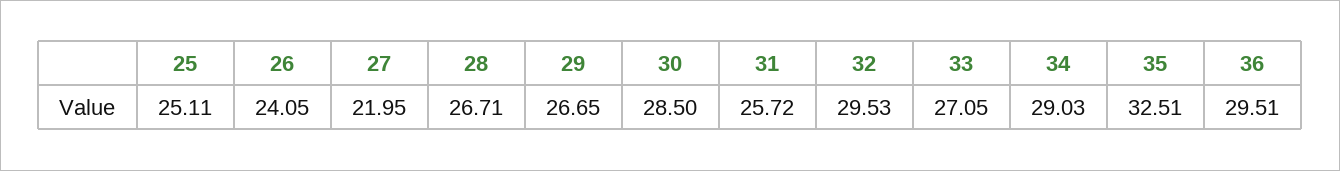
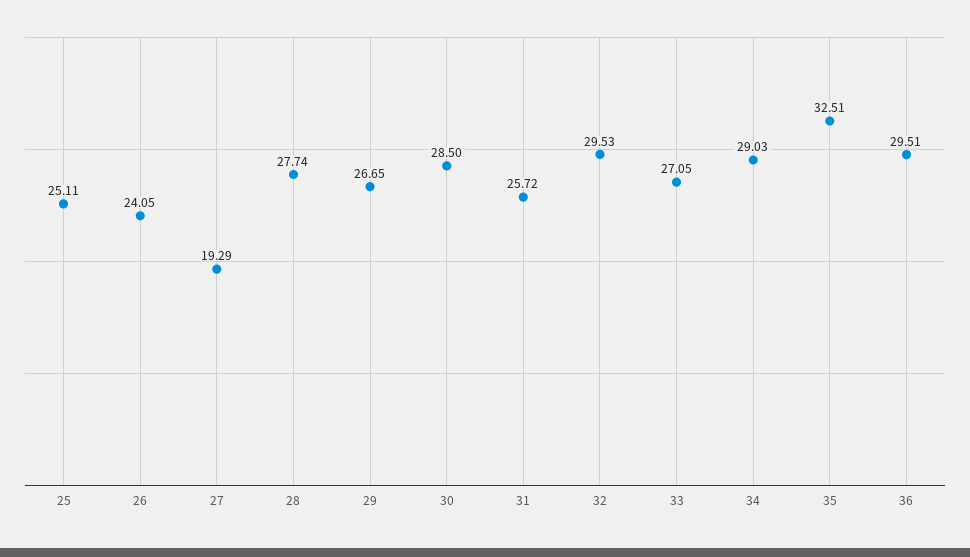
  {
    "25": 25.11,
    "26": 24.05,
-   "27": 21.95,
+   "27": 19.29,
-   "28": 26.71,
+   "28": 27.74,
    "29": 26.65,
    "30": 28.5,
    "31": 25.72,
    "32": 29.53,
    "33": 27.05,
    "34": 29.03,
    "35": 32.51,
    "36": 29.51
  }

